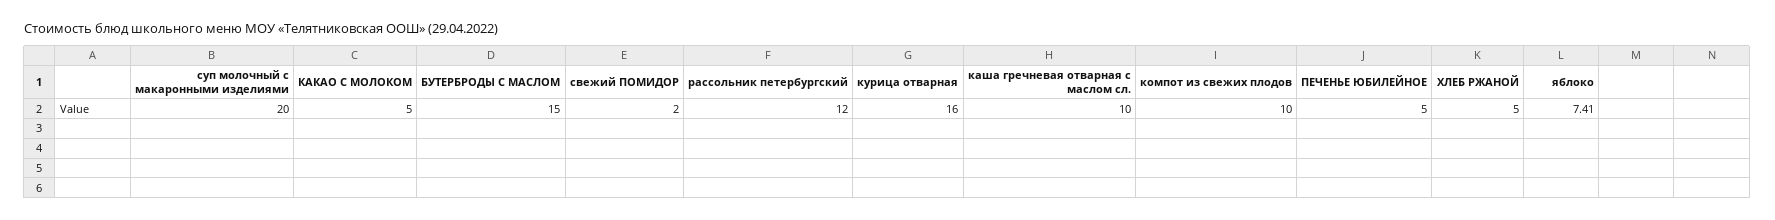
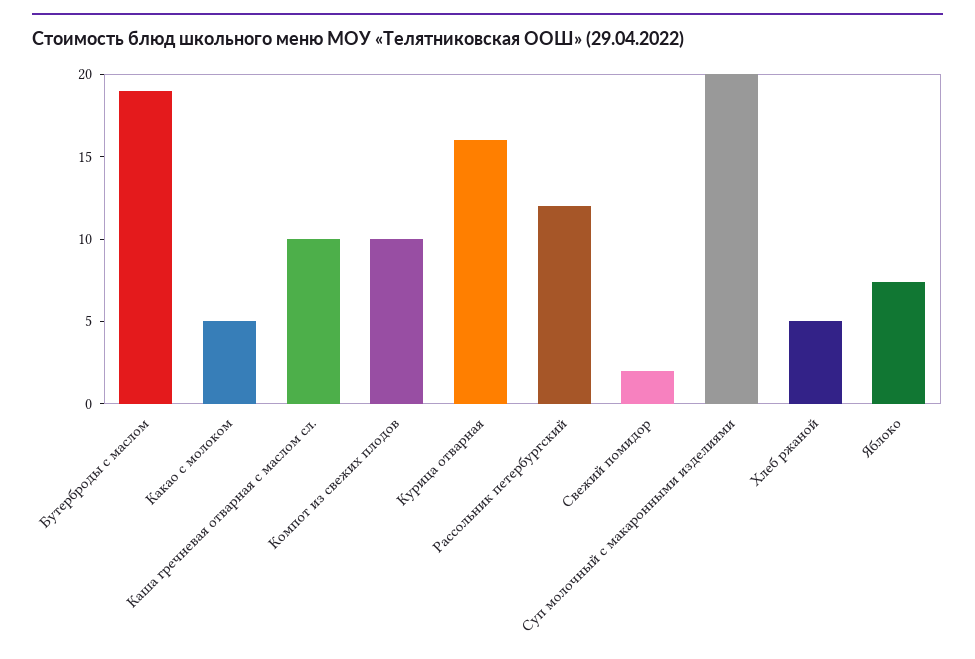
  {
    "суп молочный с макаронными изделиями": 20,
    "КАКАО С МОЛОКОМ": 5,
-   "БУТЕРБРОДЫ С МАСЛОМ": 15,
+   "БУТЕРБРОДЫ С МАСЛОМ": 19,
    "свежий ПОМИДОР": 2,
    "рассольник петербургский": 12,
    "курица отварная": 16,
    "каша гречневая отварная с маслом сл.": 10,
    "компот из свежих плодов": 10,
-   "ПЕЧЕНЬЕ ЮБИЛЕЙНОЕ": 5,
    "ХЛЕБ РЖАНОЙ": 5,
    "яблоко": 7.41
  }

